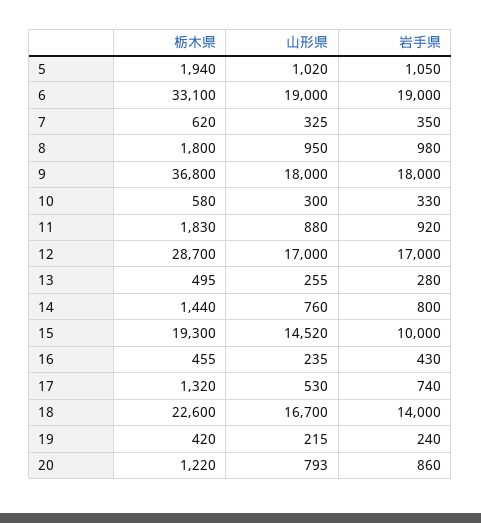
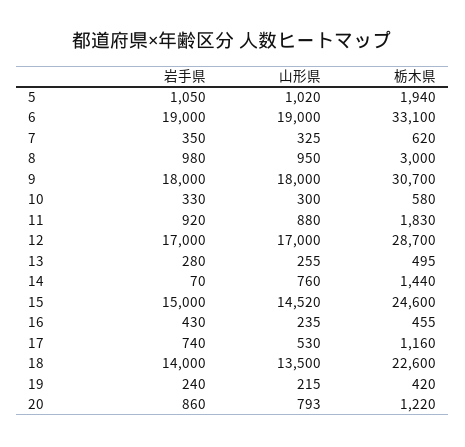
  {
    "栃木県": {
      "5": 1940,
      "6": 33100,
      "7": 620,
-     "8": 1800,
+     "8": 3000,
-     "9": 36800,
+     "9": 30700,
      "10": 580,
      "11": 1830,
      "12": 28700,
      "13": 495,
      "14": 1440,
-     "15": 19300,
+     "15": 24600,
      "16": 455,
-     "17": 1320,
+     "17": 1160,
      "18": 22600,
      "19": 420,
      "20": 1220
    },
    "山形県": {
      "5": 1020,
      "6": 19000,
      "7": 325,
      "8": 950,
      "9": 18000,
      "10": 300,
      "11": 880,
      "12": 17000,
      "13": 255,
      "14": 760,
      "15": 14520,
      "16": 235,
      "17": 530,
-     "18": 16700,
+     "18": 13500,
      "19": 215,
      "20": 793
    },
    "岩手県": {
      "5": 1050,
      "6": 19000,
      "7": 350,
      "8": 980,
      "9": 18000,
      "10": 330,
      "11": 920,
      "12": 17000,
      "13": 280,
-     "14": 800,
+     "14": 70,
-     "15": 10000,
+     "15": 15000,
      "16": 430,
      "17": 740,
      "18": 14000,
      "19": 240,
      "20": 860
    }
  }

